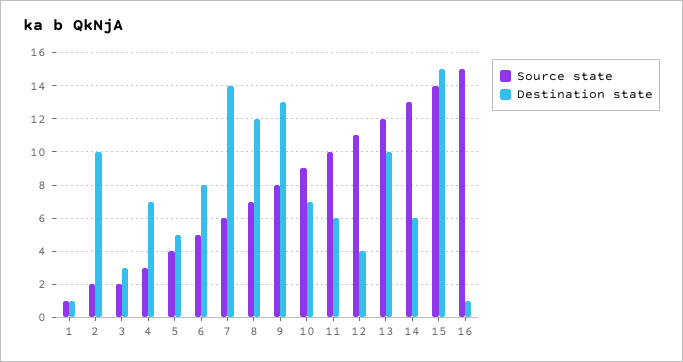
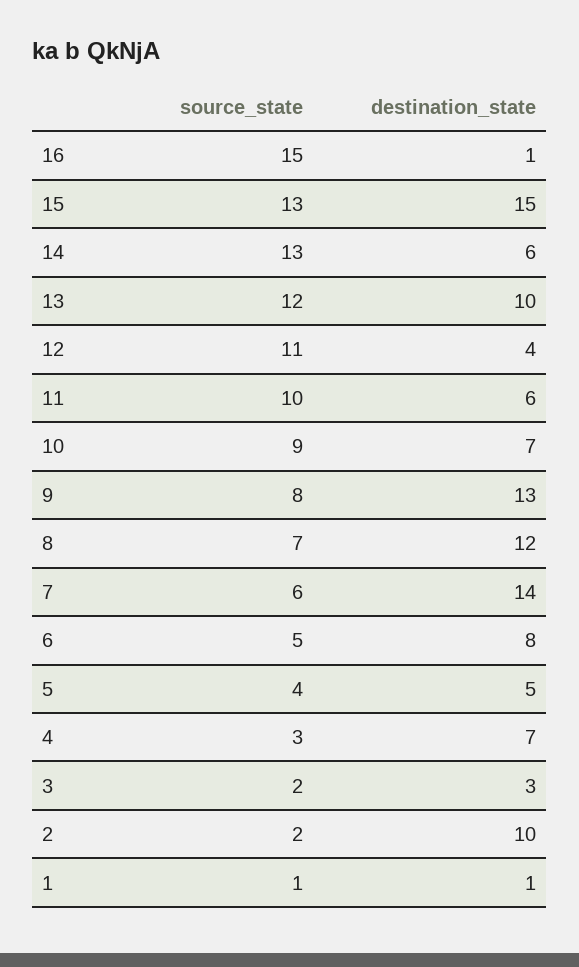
  {
    "Source state": {
      "1": 1,
      "2": 2,
      "3": 2,
      "4": 3,
      "5": 4,
      "6": 5,
      "7": 6,
      "8": 7,
      "9": 8,
      "10": 9,
      "11": 10,
      "12": 11,
      "13": 12,
      "14": 13,
-     "15": 14,
+     "15": 13,
      "16": 15
    },
    "Destination state": {
      "1": 1,
      "2": 10,
      "3": 3,
      "4": 7,
      "5": 5,
      "6": 8,
      "7": 14,
      "8": 12,
      "9": 13,
      "10": 7,
      "11": 6,
      "12": 4,
      "13": 10,
      "14": 6,
      "15": 15,
      "16": 1
    }
  }

